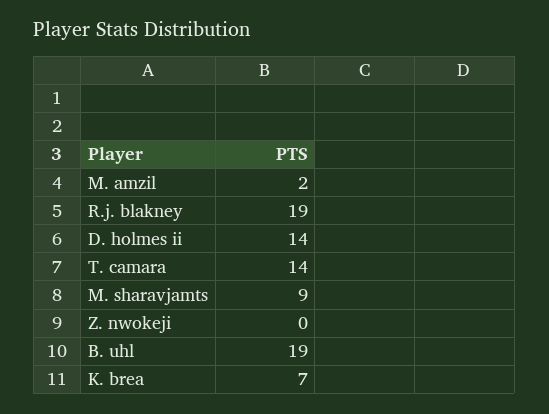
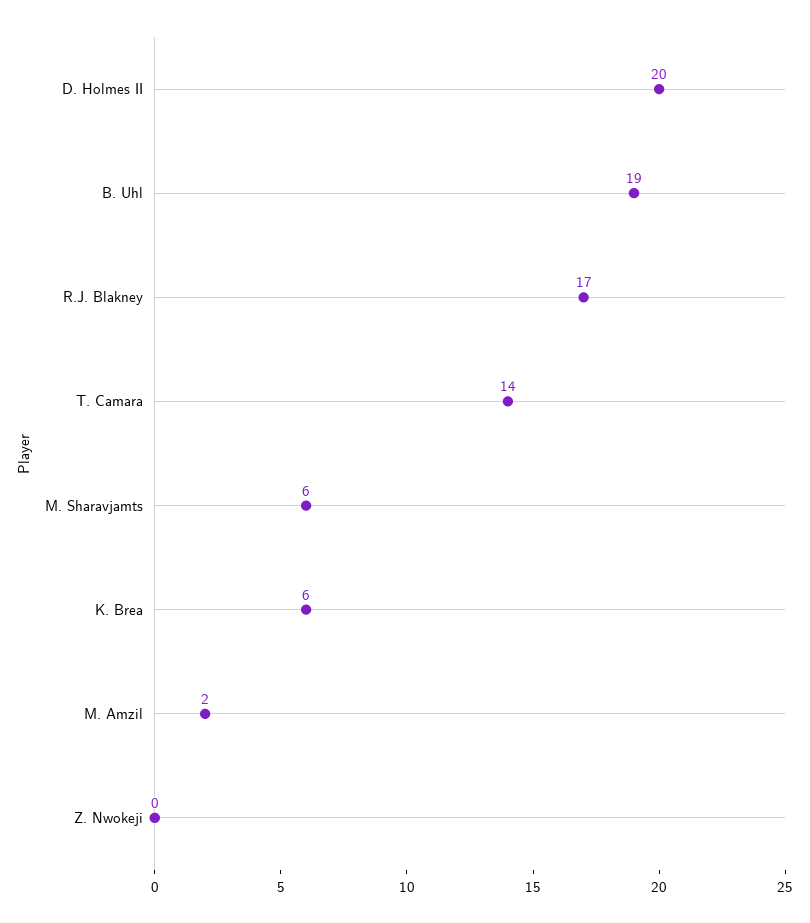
  {
    "M. amzil": 2,
-   "R.j. blakney": 19,
+   "R.j. blakney": 17,
-   "D. holmes ii": 14,
+   "D. holmes ii": 20,
    "T. camara": 14,
-   "M. sharavjamts": 9,
+   "M. sharavjamts": 6,
    "Z. nwokeji": 0,
    "B. uhl": 19,
-   "K. brea": 7
+   "K. brea": 6
  }

